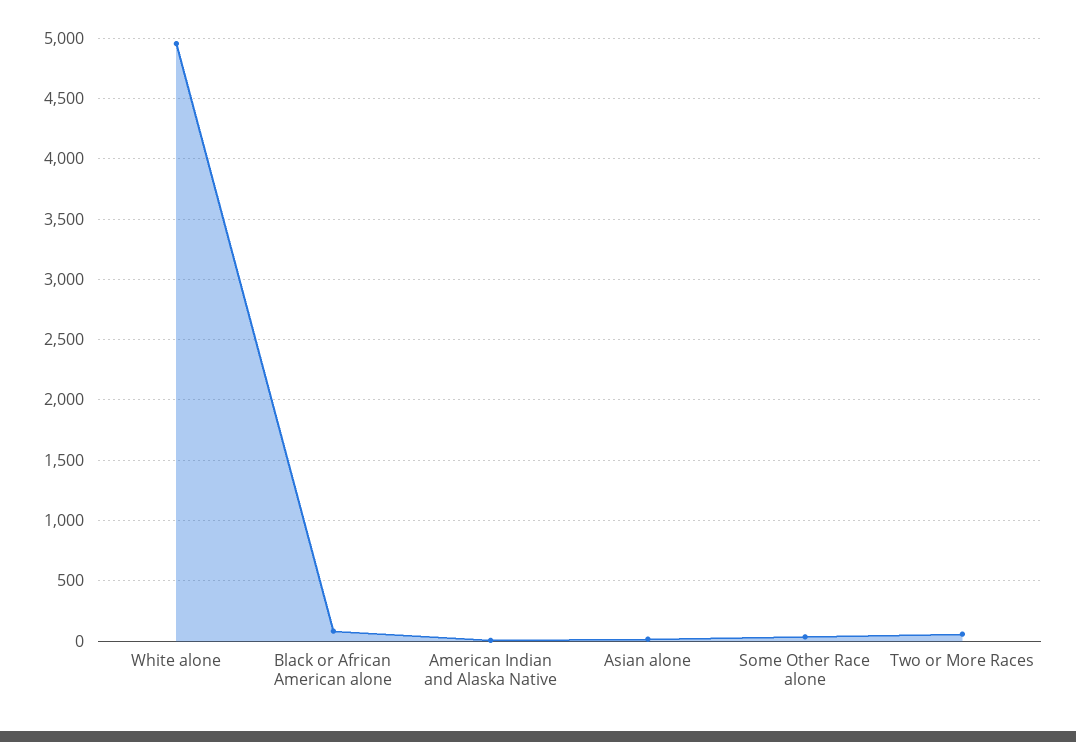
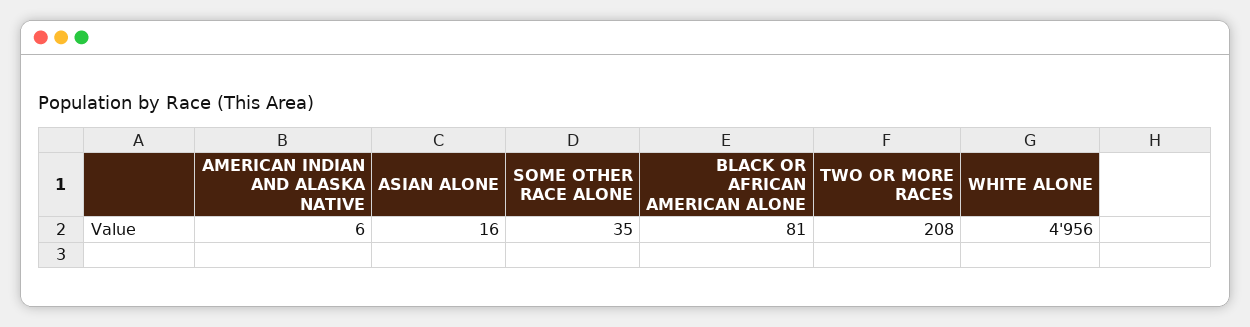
  {
    "White alone": 4956,
    "Black or African American alone": 81,
    "American Indian and Alaska Native": 6,
    "Asian alone": 16,
    "Some Other Race alone": 35,
-   "Two or More Races": 50
+   "Two or More Races": 208
  }

